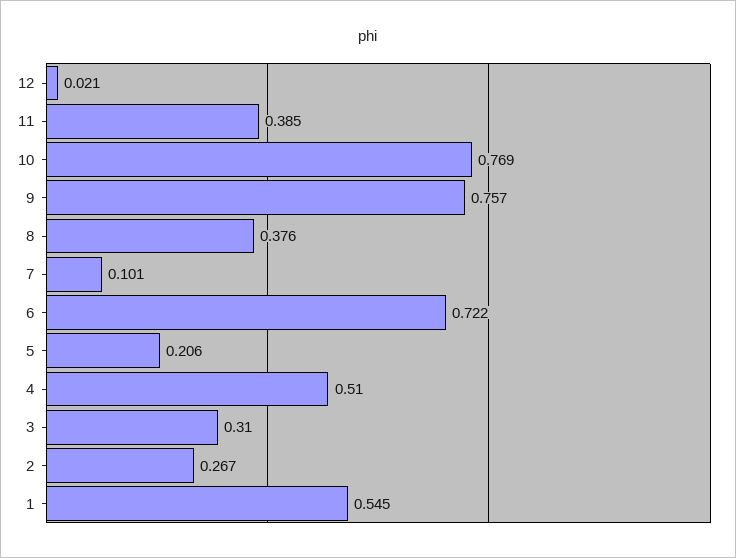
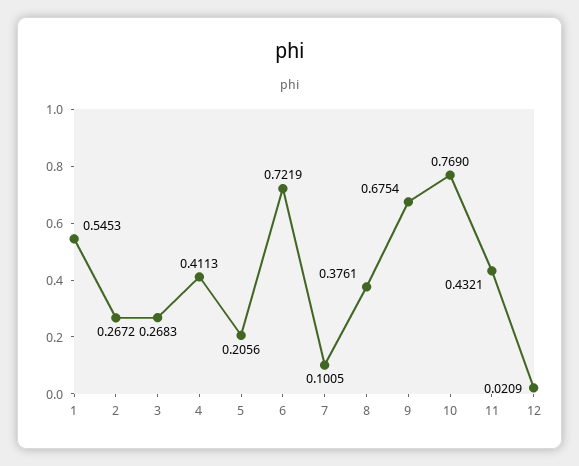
  {
    "12": 0.0209,
-   "11": 0.385,
+   "11": 0.4321,
    "10": 0.769,
-   "9": 0.757,
+   "9": 0.6754,
    "8": 0.3761,
    "7": 0.1005,
    "6": 0.7219,
    "5": 0.2056,
-   "4": 0.51,
+   "4": 0.4113,
-   "3": 0.31,
+   "3": 0.2683,
    "2": 0.2672,
    "1": 0.5453
  }

